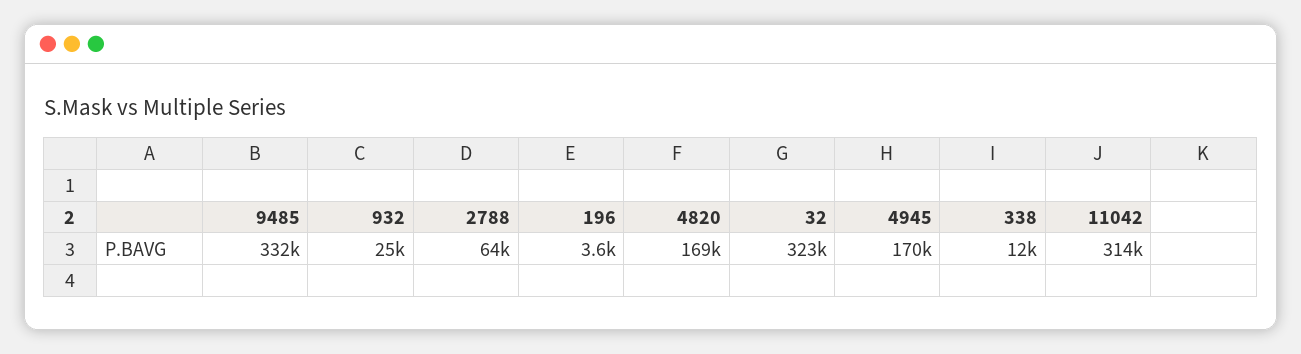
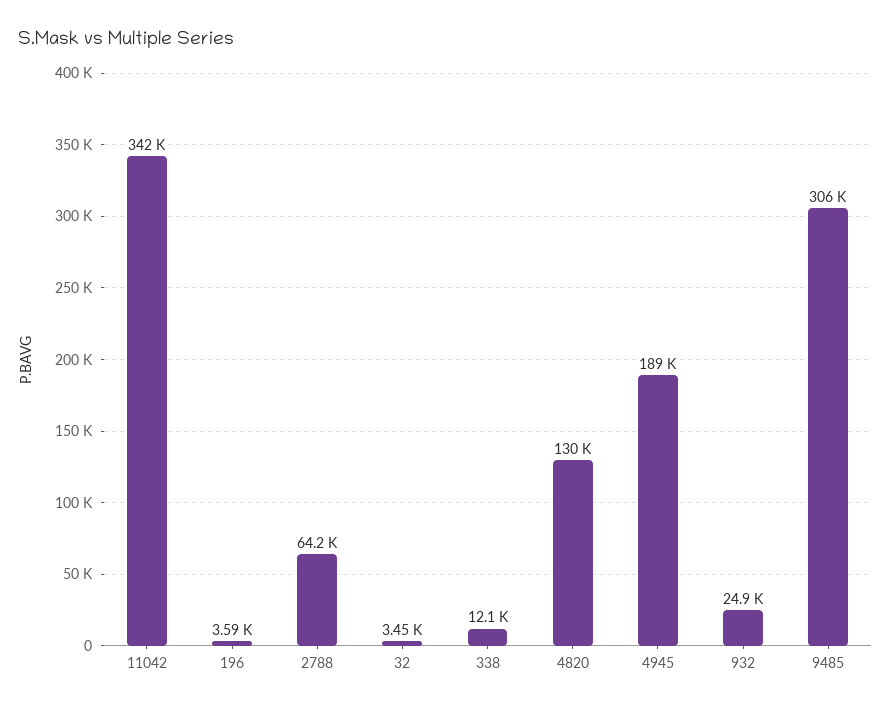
  {
-   "9485": 332000,
+   "9485": 306000,
    "932": 24900,
    "2788": 64200,
    "196": 3590,
-   "4820": 169000,
+   "4820": 130000,
-   "32": 323000,
+   "32": 3450,
-   "4945": 170000,
+   "4945": 189000,
    "338": 12100,
-   "11042": 314000
+   "11042": 342000
  }

